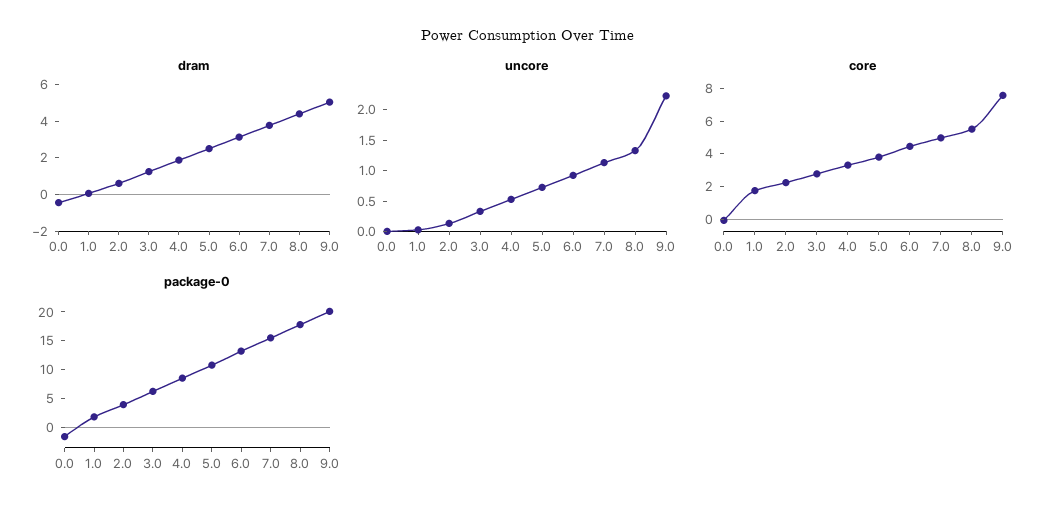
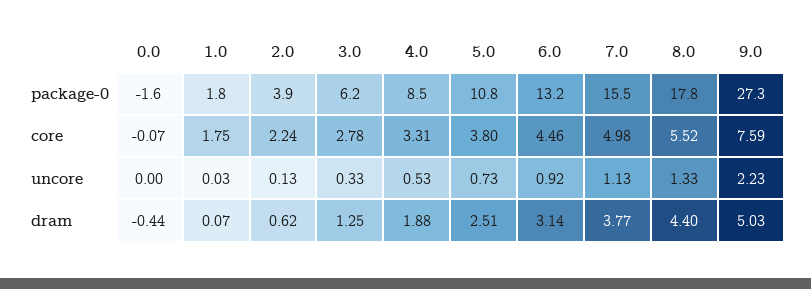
  {
    "dram": {
      "0.0": -0.44,
      "1.0": 0.07,
      "2.0": 0.62,
      "3.0": 1.25,
      "4.0": 1.88,
      "5.0": 2.51,
      "6.0": 3.14,
      "7.0": 3.77,
      "8.0": 4.4,
      "9.0": 5.03
    },
    "uncore": {
      "0.0": 0,
      "1.0": 0.03,
      "2.0": 0.13,
      "3.0": 0.33,
      "4.0": 0.53,
      "5.0": 0.73,
      "6.0": 0.92,
      "7.0": 1.13,
      "8.0": 1.33,
      "9.0": 2.23
    },
    "core": {
      "0.0": -0.07,
      "1.0": 1.75,
      "2.0": 2.24,
      "3.0": 2.78,
      "4.0": 3.31,
      "5.0": 3.8,
      "6.0": 4.46,
      "7.0": 4.98,
      "8.0": 5.52,
      "9.0": 7.59
    },
    "package-0": {
      "0.0": -1.6,
      "1.0": 1.8,
      "2.0": 3.9,
      "3.0": 6.2,
      "4.0": 8.5,
      "5.0": 10.8,
      "6.0": 13.2,
      "7.0": 15.5,
      "8.0": 17.8,
-     "9.0": 20
+     "9.0": 27.3
    }
  }

